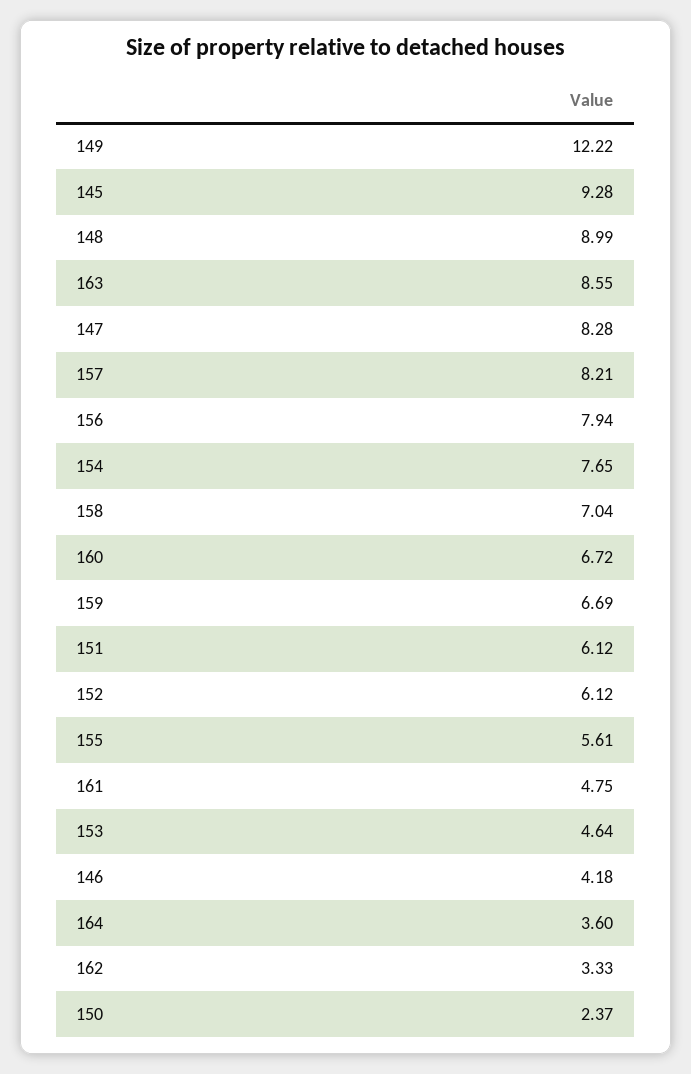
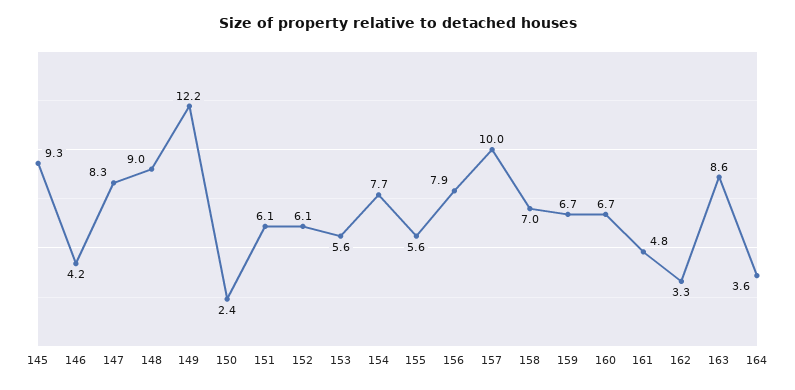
  {
    "149": 12.22,
    "145": 9.28,
    "148": 8.99,
    "163": 8.55,
    "147": 8.28,
-   "157": 8.21,
+   "157": 10,
    "156": 7.94,
    "154": 7.65,
    "158": 7.04,
    "160": 6.72,
    "159": 6.69,
    "151": 6.12,
    "152": 6.12,
    "155": 5.61,
    "161": 4.75,
-   "153": 4.64,
+   "153": 5.6,
    "146": 4.18,
    "164": 3.6,
    "162": 3.33,
    "150": 2.37
  }

